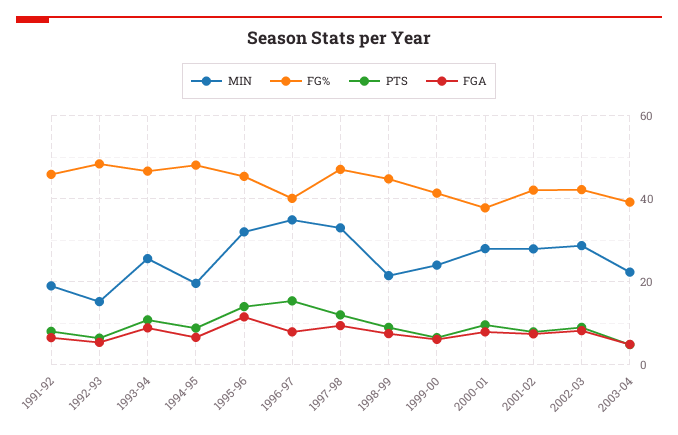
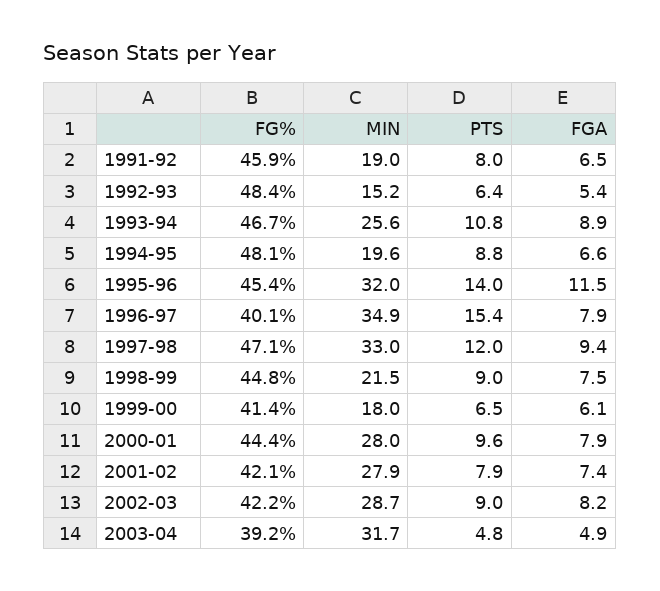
  {
    "MIN": {
      "1991-92": 19,
      "1992-93": 15.2,
      "1993-94": 25.6,
      "1994-95": 19.6,
      "1995-96": 32,
      "1996-97": 34.9,
      "1997-98": 33,
      "1998-99": 21.5,
-     "1999-00": 24,
+     "1999-00": 18,
      "2000-01": 28,
      "2001-02": 27.9,
      "2002-03": 28.7,
-     "2003-04": 22
+     "2003-04": 31.7
    },
    "FG%": {
      "1991-92": 45.9,
      "1992-93": 48.4,
      "1993-94": 46.7,
      "1994-95": 48.1,
      "1995-96": 45.4,
      "1996-97": 40.1,
      "1997-98": 47.1,
      "1998-99": 44.8,
      "1999-00": 41.4,
-     "2000-01": 38,
+     "2000-01": 44.4,
      "2001-02": 42.1,
      "2002-03": 42.2,
      "2003-04": 39.2
    },
    "PTS": {
      "1991-92": 8,
      "1992-93": 6.4,
      "1993-94": 10.8,
      "1994-95": 8.8,
      "1995-96": 14,
      "1996-97": 15.4,
      "1997-98": 12,
      "1998-99": 9,
      "1999-00": 6.5,
      "2000-01": 9.6,
      "2001-02": 7.9,
      "2002-03": 9,
      "2003-04": 4.8
    },
    "FGA": {
      "1991-92": 6.5,
      "1992-93": 5.4,
      "1993-94": 8.9,
      "1994-95": 6.6,
      "1995-96": 11.5,
      "1996-97": 7.9,
      "1997-98": 9.4,
      "1998-99": 7.5,
      "1999-00": 6.1,
      "2000-01": 7.9,
      "2001-02": 7.4,
      "2002-03": 8.2,
      "2003-04": 4.9
    }
  }

